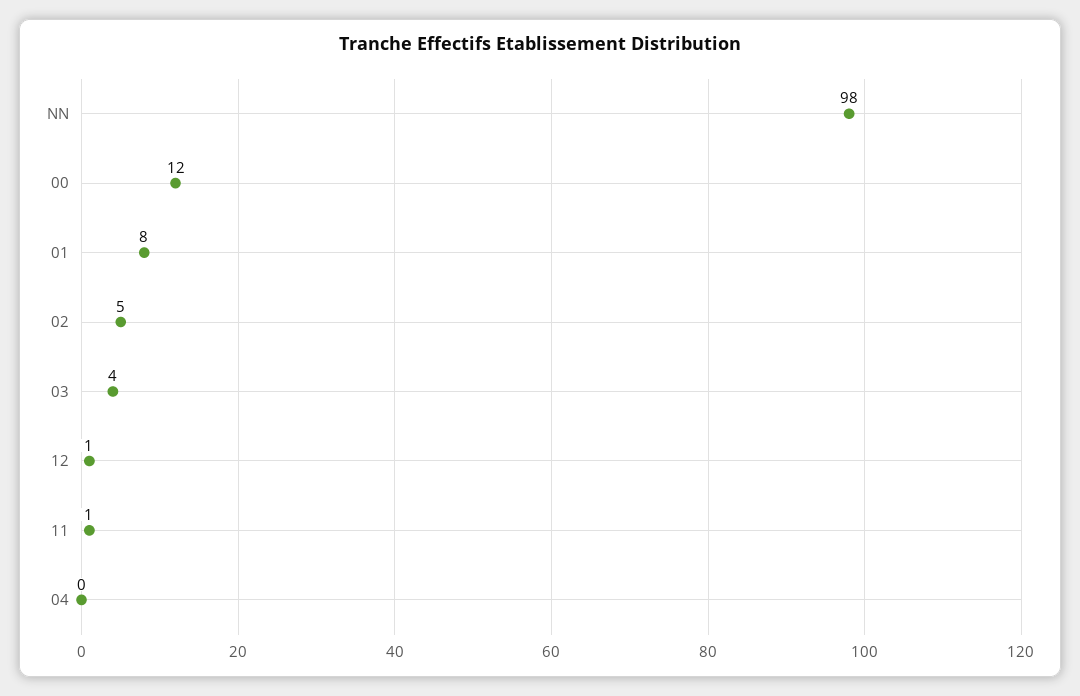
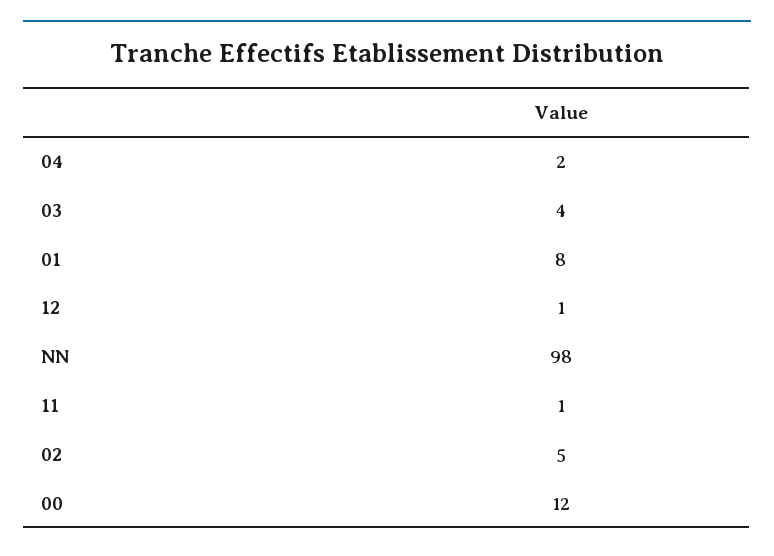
  {
    "NN": 98,
    "00": 12,
    "01": 8,
    "02": 5,
    "03": 4,
    "12": 1,
    "11": 1,
-   "04": 0
+   "04": 2
  }

